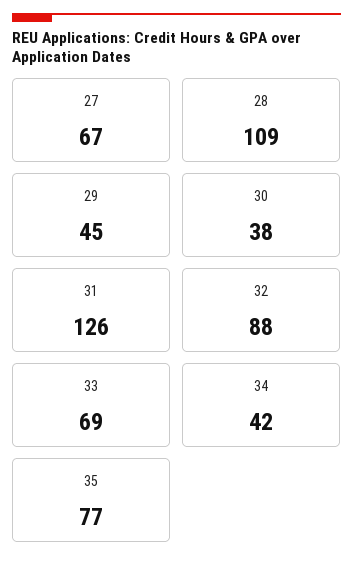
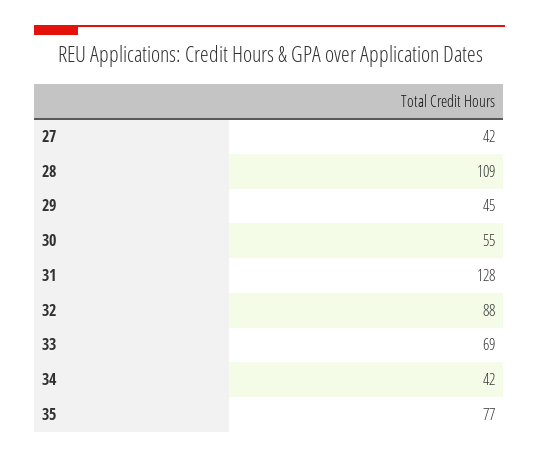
  {
-   "27": 67,
+   "27": 42,
    "28": 109,
    "29": 45,
-   "30": 38,
+   "30": 55,
-   "31": 126,
+   "31": 128,
    "32": 88,
    "33": 69,
    "34": 42,
    "35": 77
  }

